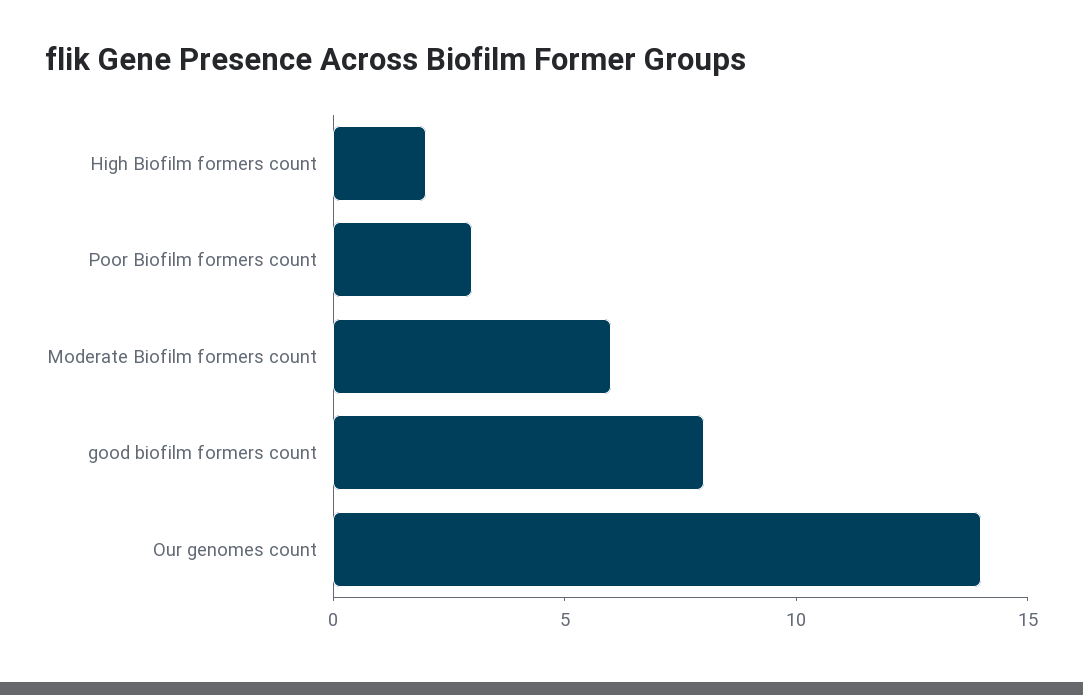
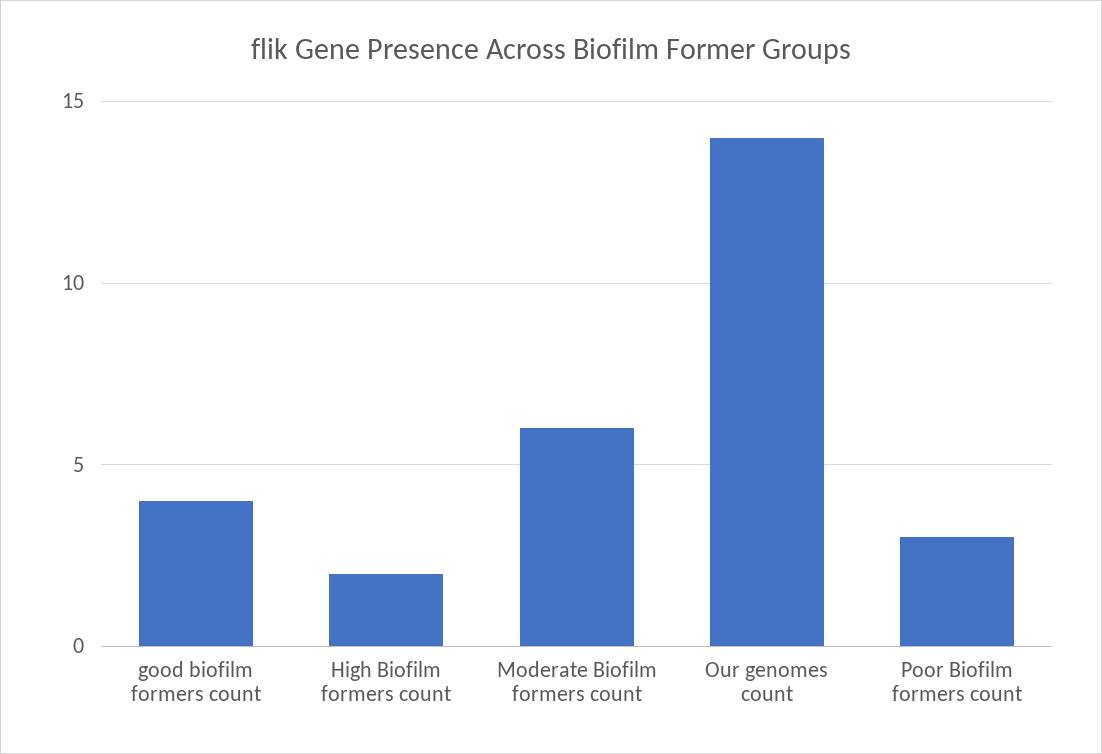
  {
    "High Biofilm formers count": 2,
    "Poor Biofilm formers count": 3,
    "Moderate Biofilm formers count": 6,
-   "good biofilm formers count": 8,
+   "good biofilm formers count": 4,
    "Our genomes count": 14
  }

